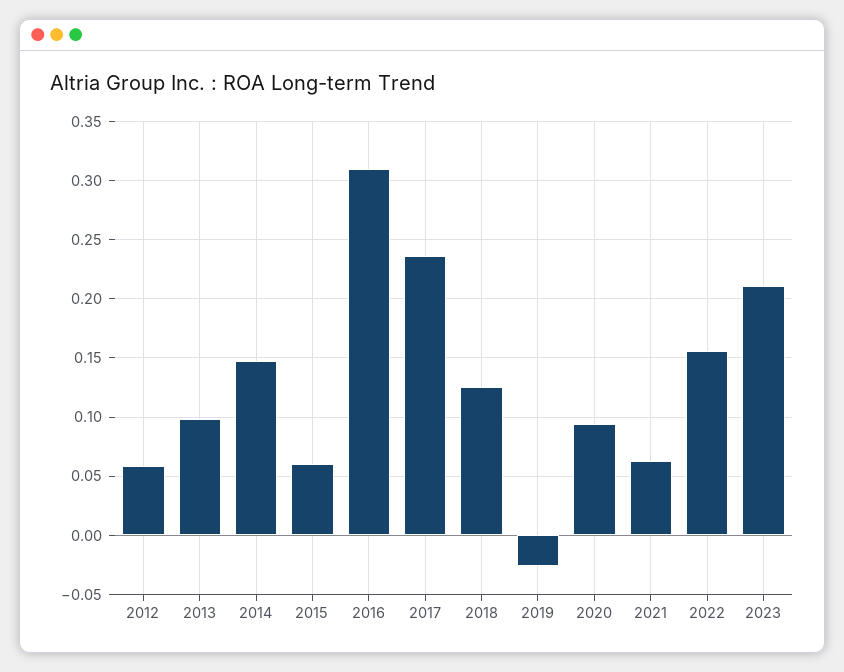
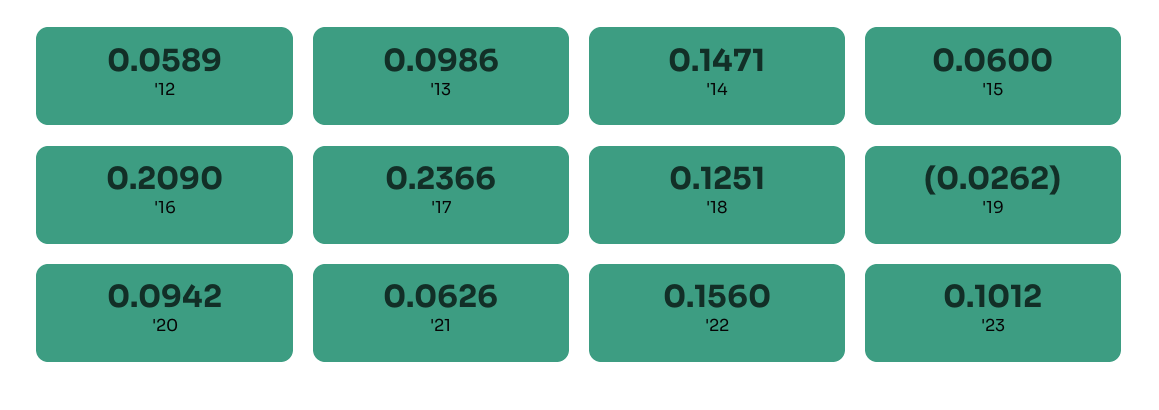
  {
    "2012": 0.0589,
    "2013": 0.0986,
    "2014": 0.1471,
    "2015": 0.06,
-   "2016": 0.31,
+   "2016": 0.209,
    "2017": 0.2366,
    "2018": 0.1251,
    "2019": -0.0262,
    "2020": 0.0942,
    "2021": 0.0626,
    "2022": 0.156,
-   "2023": 0.21
+   "2023": 0.1012
  }

